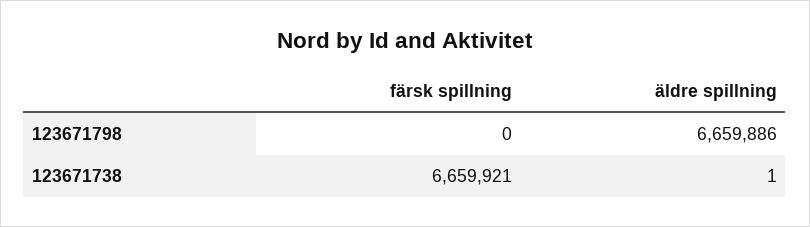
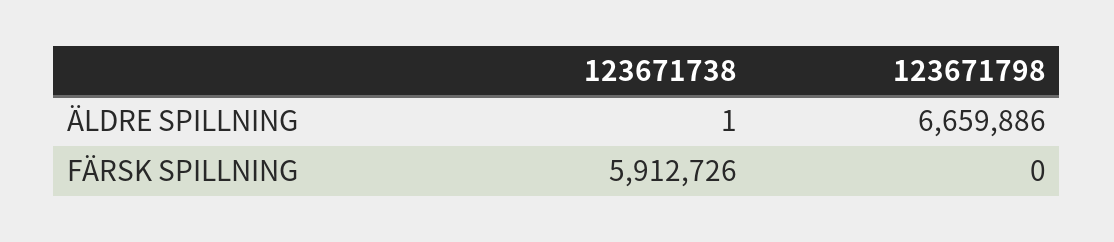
  {
    "färsk spillning": {
      "123671798": 0,
-     "123671738": 6659921
+     "123671738": 5912726
    },
    "äldre spillning": {
      "123671798": 6659886,
      "123671738": 1
    }
  }

